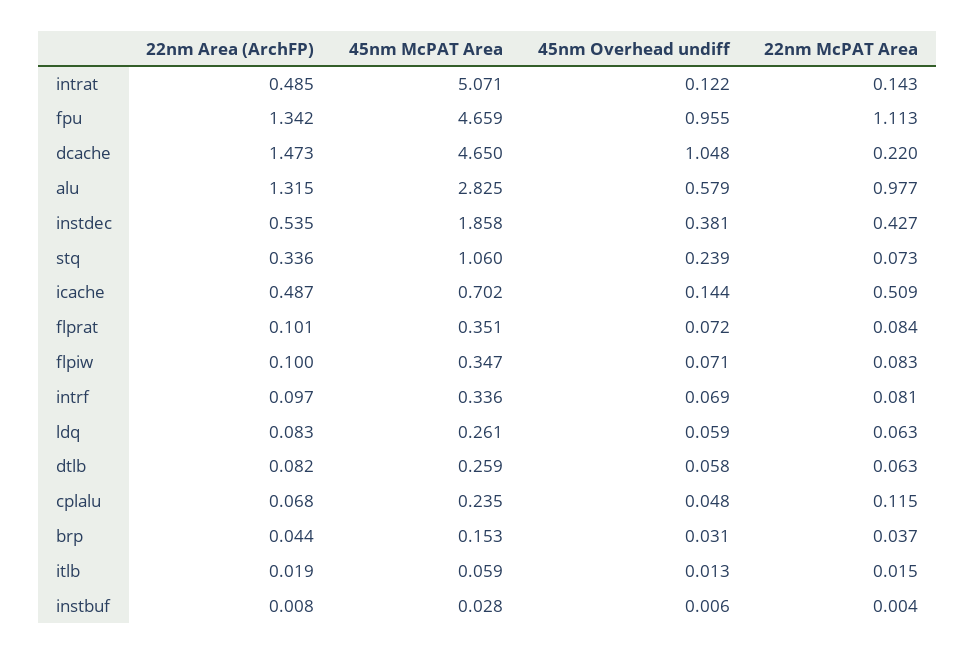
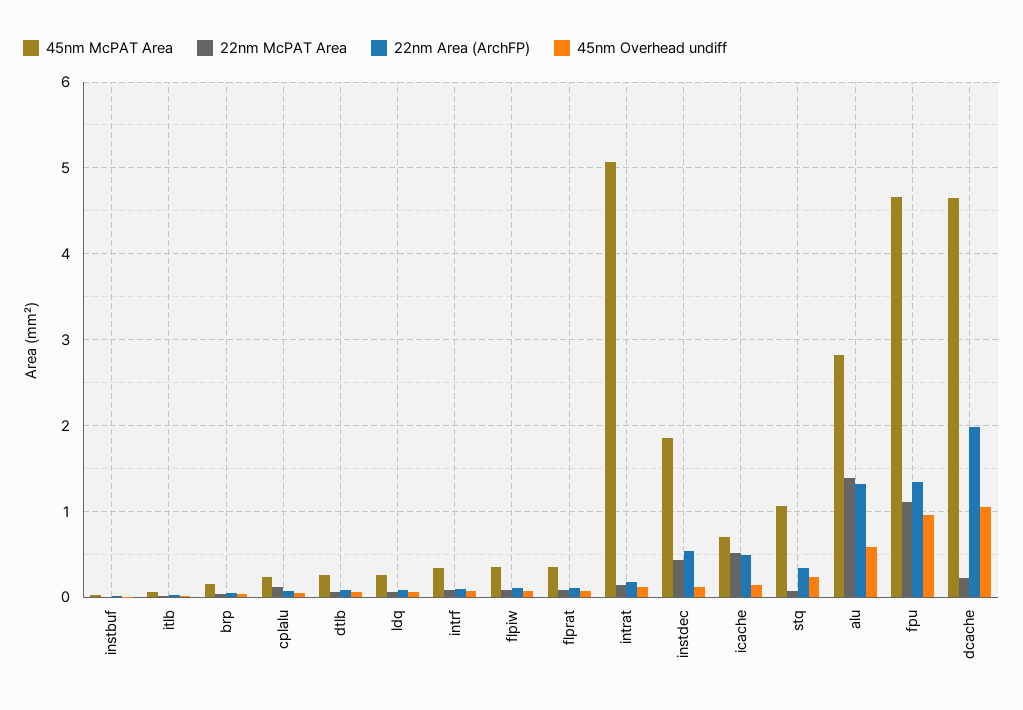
  {
    "22nm Area (ArchFP)": {
-     "intrat": 0.485,
+     "intrat": 0.2,
      "fpu": 1.342,
-     "dcache": 1.473,
+     "dcache": 2,
      "alu": 1.315,
      "instdec": 0.535,
      "stq": 0.336,
      "icache": 0.487,
      "flprat": 0.101,
      "flpiw": 0.1,
      "intrf": 0.097,
      "ldq": 0.083,
      "dtlb": 0.082,
      "cplalu": 0.068,
      "brp": 0.044,
      "itlb": 0.019,
      "instbuf": 0.008
    },
    "45nm McPAT Area": {
      "intrat": 5.071,
      "fpu": 4.659,
      "dcache": 4.65,
      "alu": 2.825,
      "instdec": 1.858,
      "stq": 1.06,
      "icache": 0.702,
      "flprat": 0.351,
      "flpiw": 0.347,
      "intrf": 0.336,
      "ldq": 0.261,
      "dtlb": 0.259,
      "cplalu": 0.235,
      "brp": 0.153,
      "itlb": 0.059,
      "instbuf": 0.028
    },
    "45nm Overhead undiff": {
      "intrat": 0.122,
      "fpu": 0.955,
      "dcache": 1.048,
      "alu": 0.579,
-     "instdec": 0.381,
+     "instdec": 0.1,
      "stq": 0.239,
      "icache": 0.144,
      "flprat": 0.072,
      "flpiw": 0.071,
      "intrf": 0.069,
      "ldq": 0.059,
      "dtlb": 0.058,
      "cplalu": 0.048,
      "brp": 0.031,
      "itlb": 0.013,
      "instbuf": 0.006
    },
    "22nm McPAT Area": {
      "intrat": 0.143,
      "fpu": 1.113,
      "dcache": 0.22,
-     "alu": 0.977,
+     "alu": 1.4,
      "instdec": 0.427,
      "stq": 0.073,
      "icache": 0.509,
      "flprat": 0.084,
      "flpiw": 0.083,
      "intrf": 0.081,
      "ldq": 0.063,
      "dtlb": 0.063,
      "cplalu": 0.115,
      "brp": 0.037,
      "itlb": 0.015,
      "instbuf": 0.004
    }
  }

